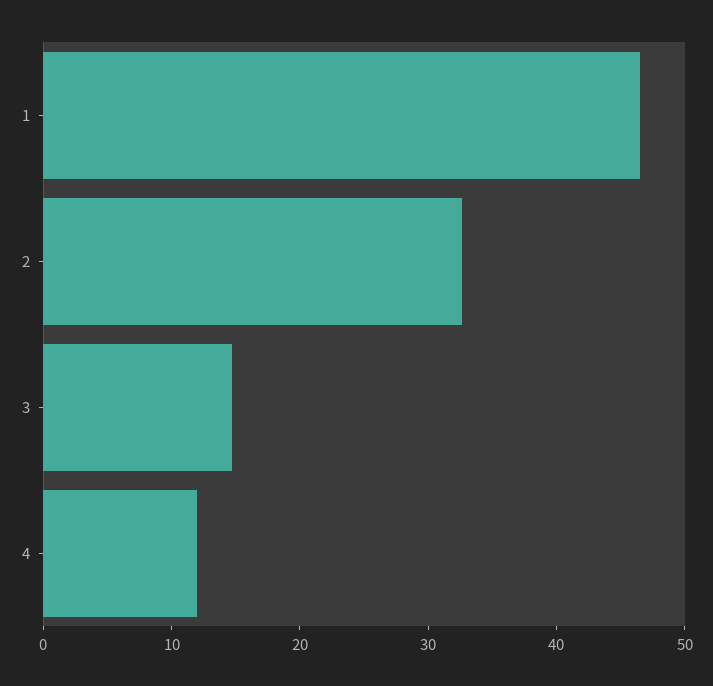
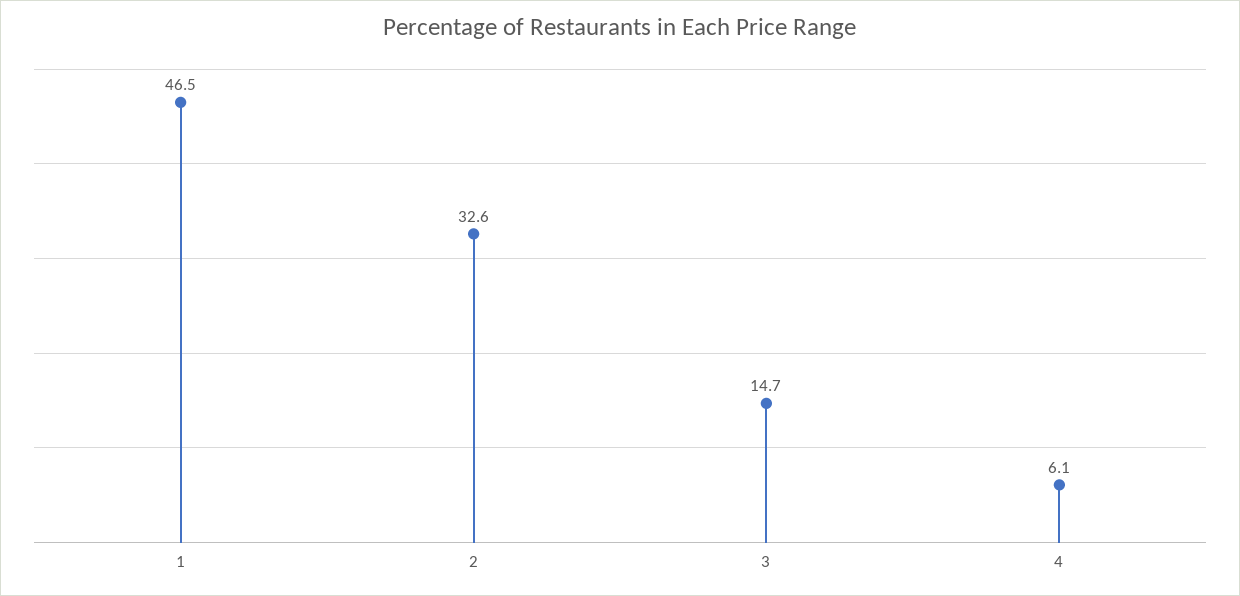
  {
    "1": 46.5,
    "2": 32.6,
    "3": 14.7,
-   "4": 12
+   "4": 6.1
  }

